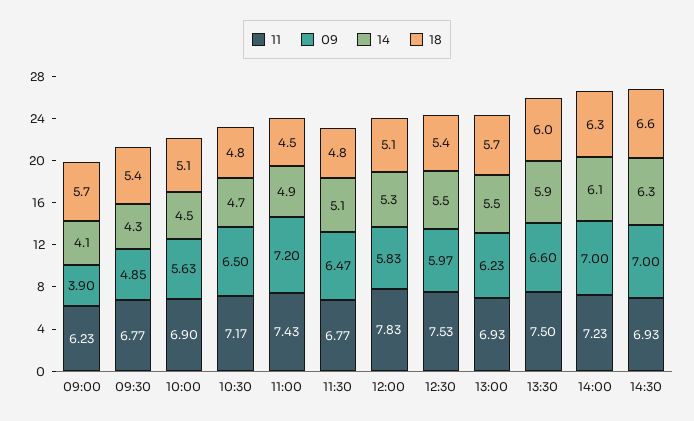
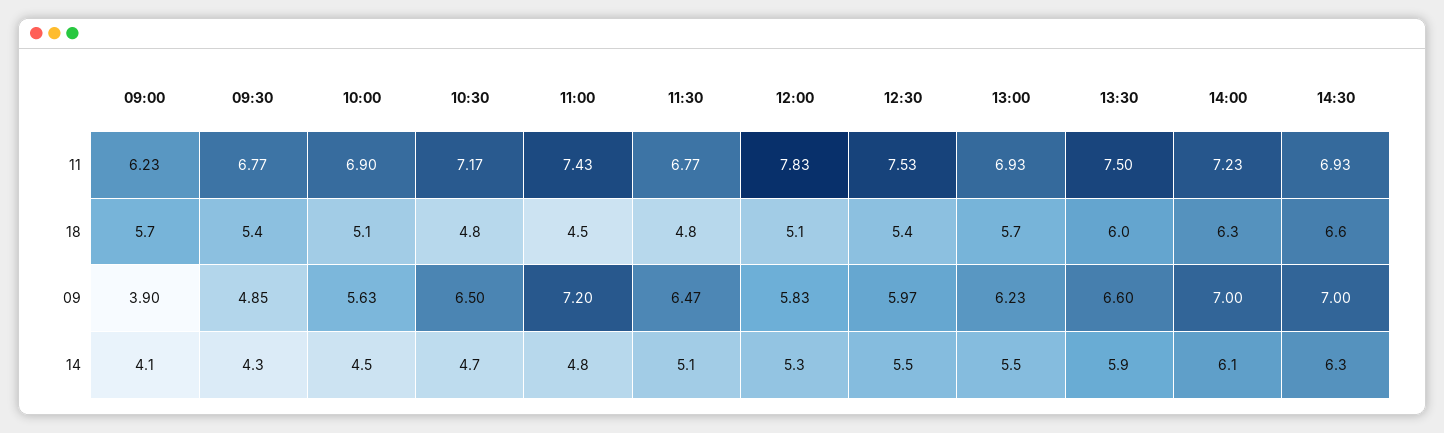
  {
    "11": {
      "09:00": 6.23,
      "09:30": 6.77,
      "10:00": 6.9,
      "10:30": 7.17,
      "11:00": 7.43,
      "11:30": 6.77,
      "12:00": 7.83,
      "12:30": 7.53,
      "13:00": 6.93,
      "13:30": 7.5,
      "14:00": 7.23,
      "14:30": 6.93
    },
    "09": {
      "09:00": 3.9,
      "09:30": 4.85,
      "10:00": 5.63,
      "10:30": 6.5,
      "11:00": 7.2,
      "11:30": 6.47,
      "12:00": 5.83,
      "12:30": 5.97,
      "13:00": 6.23,
      "13:30": 6.6,
      "14:00": 7,
      "14:30": 7
    },
    "14": {
      "09:00": 4.1,
      "09:30": 4.3,
      "10:00": 4.5,
      "10:30": 4.7,
-     "11:00": 4.9,
+     "11:00": 4.8,
      "11:30": 5.1,
      "12:00": 5.3,
      "12:30": 5.5,
      "13:00": 5.5,
      "13:30": 5.9,
      "14:00": 6.1,
      "14:30": 6.3
    },
    "18": {
      "09:00": 5.7,
      "09:30": 5.4,
      "10:00": 5.1,
      "10:30": 4.8,
      "11:00": 4.5,
      "11:30": 4.8,
      "12:00": 5.1,
      "12:30": 5.4,
      "13:00": 5.7,
      "13:30": 6,
      "14:00": 6.3,
      "14:30": 6.6
    }
  }

